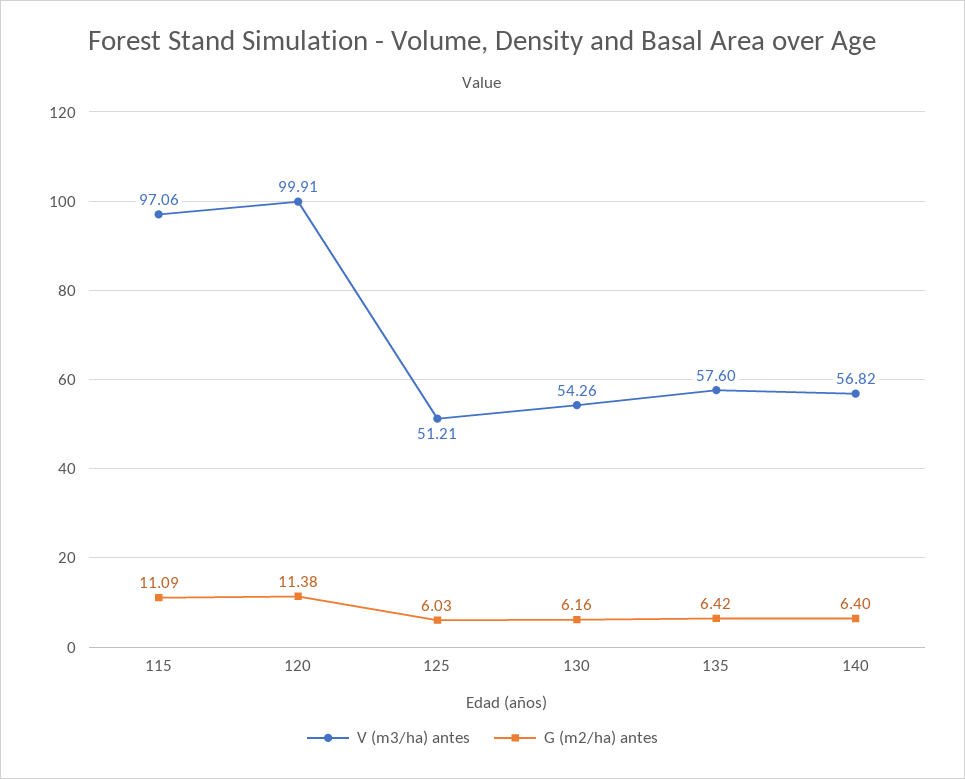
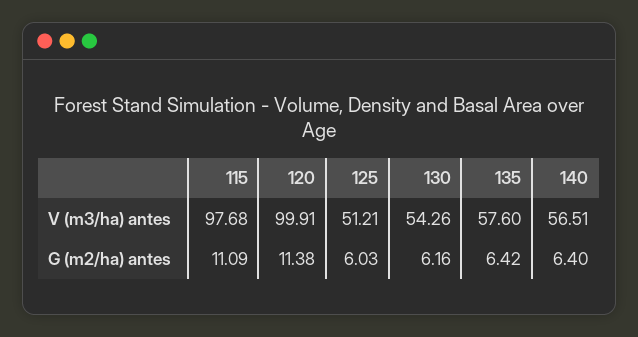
  {
    "V (m3/ha) antes": {
-     "115": 97.06,
+     "115": 97.68,
      "120": 99.91,
      "125": 51.21,
      "130": 54.26,
      "135": 57.6,
-     "140": 56.82
+     "140": 56.51
    },
    "G (m2/ha) antes": {
      "115": 11.09,
      "120": 11.38,
      "125": 6.03,
      "130": 6.16,
      "135": 6.42,
      "140": 6.4
    }
  }

